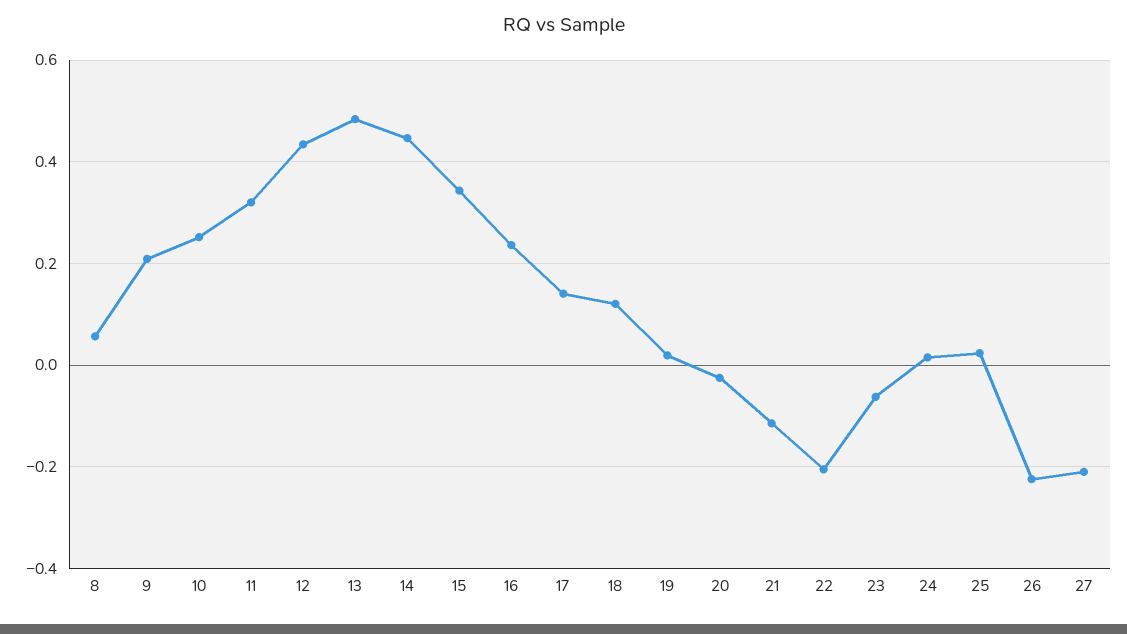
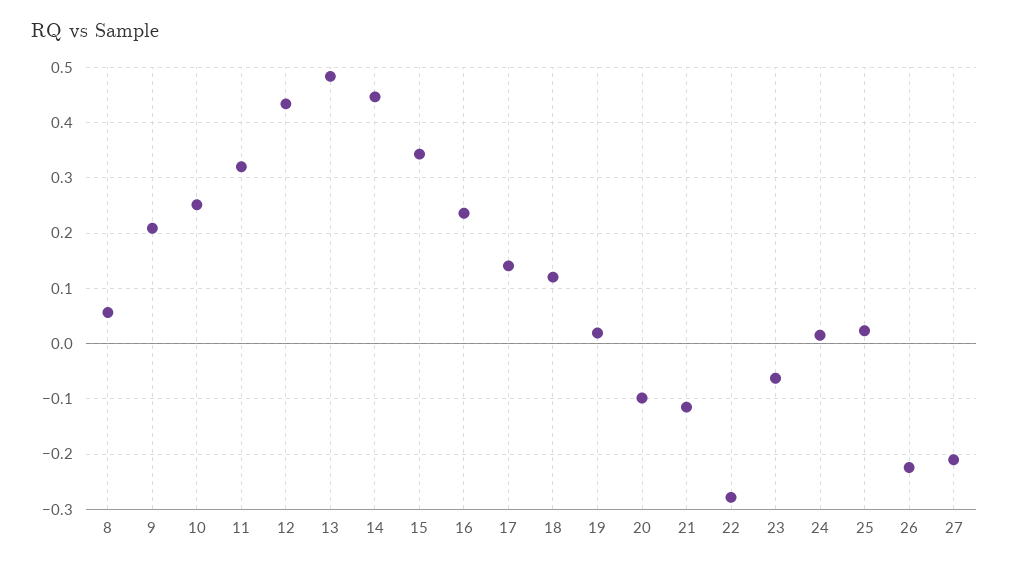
  {
    "8": 0.06,
    "9": 0.2,
    "10": 0.26,
    "11": 0.32,
    "12": 0.44,
    "13": 0.48,
    "14": 0.44,
    "15": 0.34,
    "16": 0.24,
    "17": 0.14,
    "18": 0.12,
    "19": 0.02,
-   "20": -0.02,
+   "20": -0.1,
    "21": -0.12,
-   "22": -0.2,
+   "22": -0.28,
    "23": -0.06,
    "24": 0.02,
    "25": 0.02,
    "26": -0.22,
    "27": -0.22
  }

